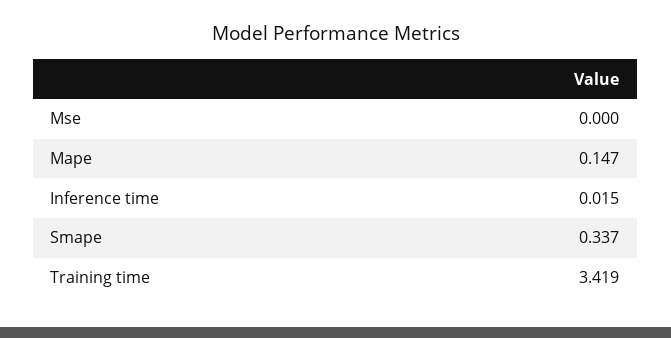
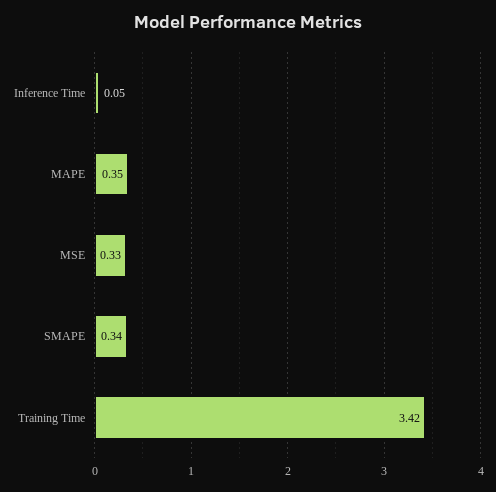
  {
-   "Mse": 0,
+   "Mse": 0.33,
-   "Mape": 0.147,
+   "Mape": 0.35,
-   "Inference time": 0.015,
+   "Inference time": 0.05,
    "Smape": 0.337,
    "Training time": 3.419
  }

